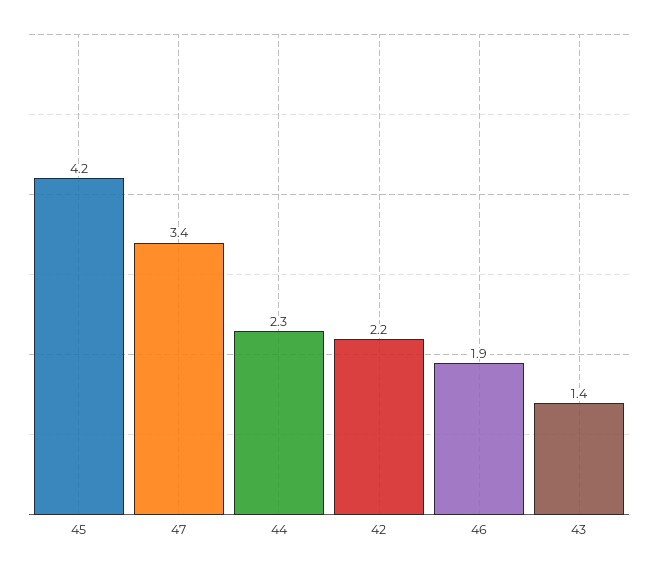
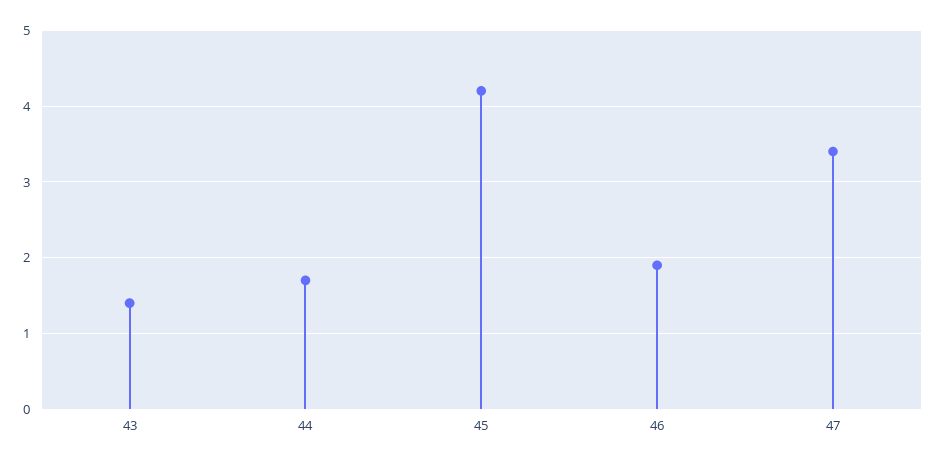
  {
    "45": 4.2,
    "47": 3.4,
-   "44": 2.3,
+   "44": 1.7,
-   "42": 2.2,
    "46": 1.9,
    "43": 1.4
  }

